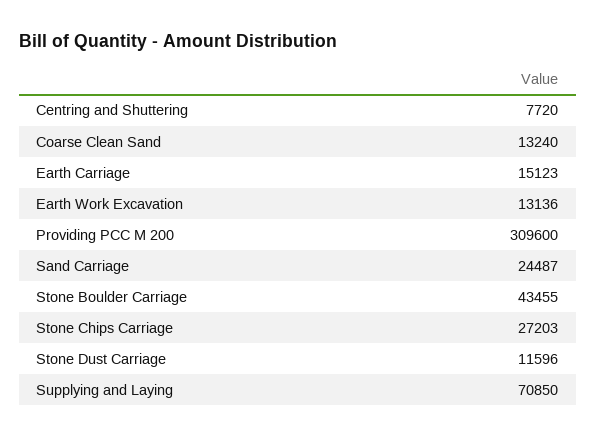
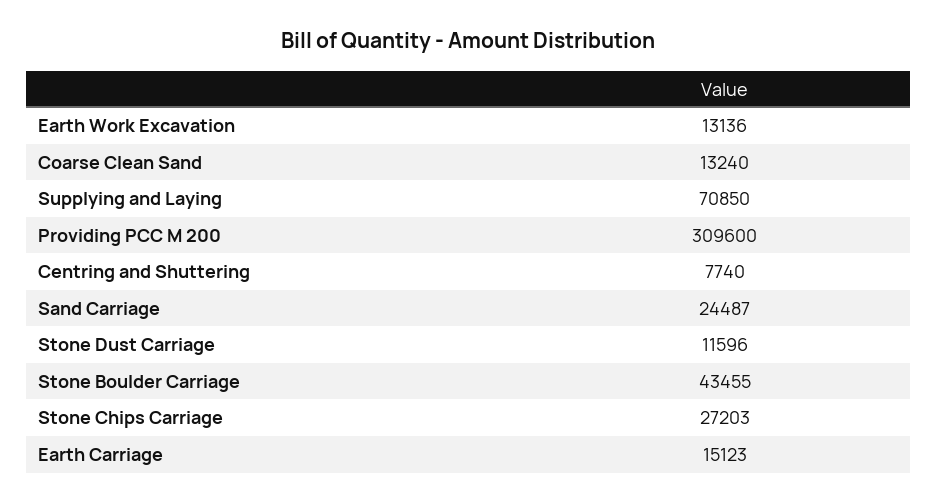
  {
-   "Centring and Shuttering": 7720,
+   "Centring and Shuttering": 7740,
    "Coarse Clean Sand": 13240,
    "Earth Carriage": 15123,
    "Earth Work Excavation": 13136,
    "Providing PCC M 200": 309600,
    "Sand Carriage": 24487,
    "Stone Boulder Carriage": 43455,
    "Stone Chips Carriage": 27203,
    "Stone Dust Carriage": 11596,
    "Supplying and Laying": 70850
  }

